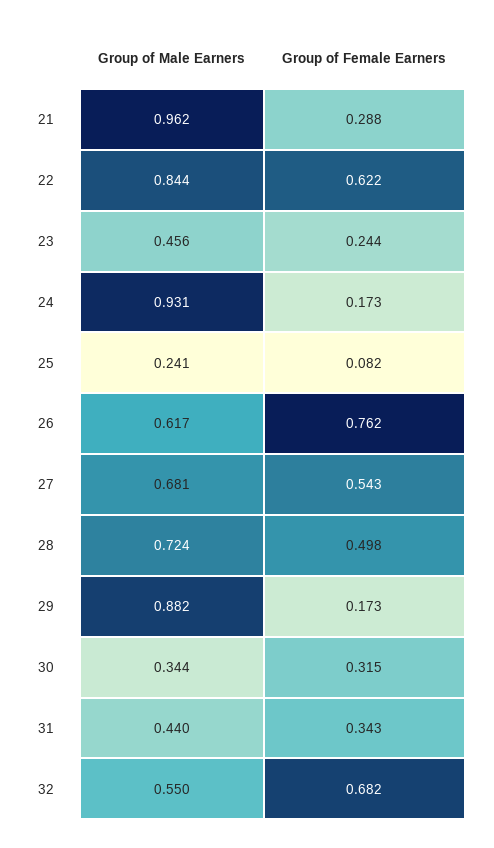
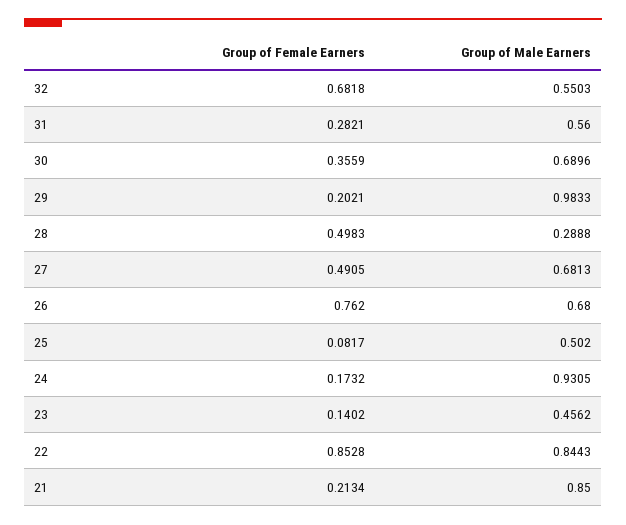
  {
    "Group of Male Earners": {
-     "21": 0.962,
+     "21": 0.85,
      "22": 0.8443,
      "23": 0.4562,
      "24": 0.9305,
-     "25": 0.241,
+     "25": 0.502,
-     "26": 0.617,
+     "26": 0.68,
      "27": 0.6813,
-     "28": 0.724,
+     "28": 0.2888,
-     "29": 0.882,
+     "29": 0.9833,
-     "30": 0.344,
+     "30": 0.6896,
-     "31": 0.44,
+     "31": 0.56,
      "32": 0.5503
    },
    "Group of Female Earners": {
-     "21": 0.288,
+     "21": 0.2134,
-     "22": 0.622,
+     "22": 0.8528,
-     "23": 0.244,
+     "23": 0.1402,
      "24": 0.1732,
      "25": 0.0817,
      "26": 0.762,
-     "27": 0.543,
+     "27": 0.4905,
      "28": 0.4983,
-     "29": 0.173,
+     "29": 0.2021,
-     "30": 0.315,
+     "30": 0.3559,
-     "31": 0.343,
+     "31": 0.2821,
      "32": 0.6818
    }
  }

